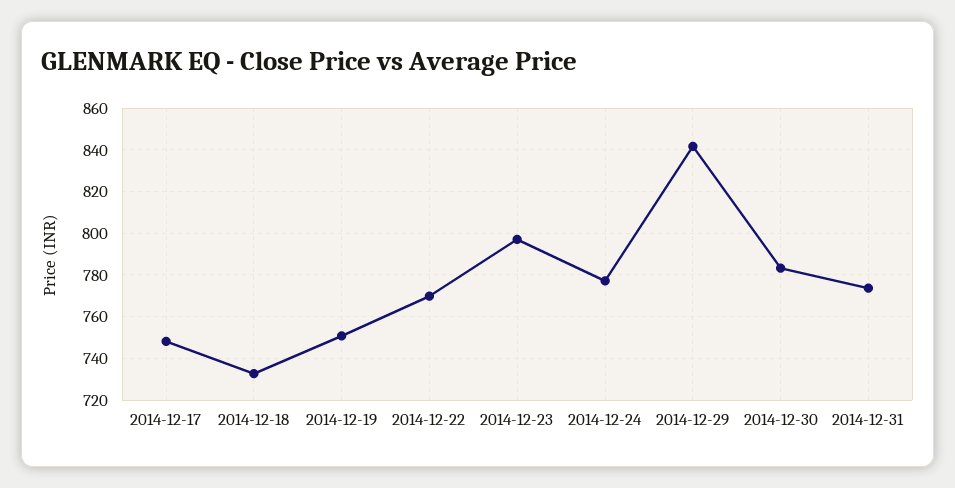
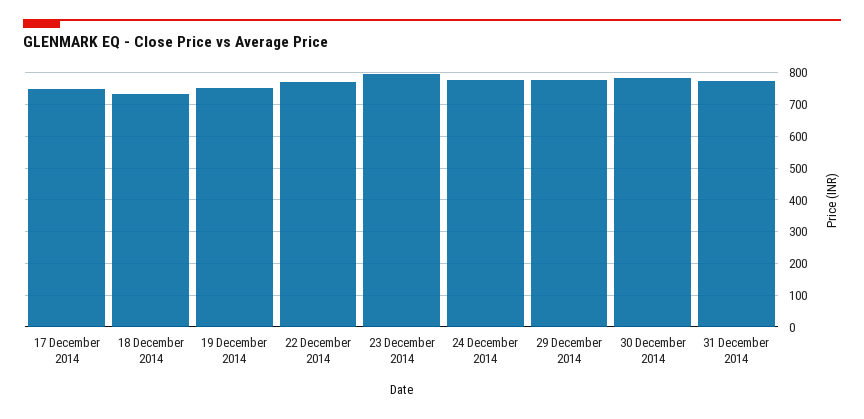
  {
    "2014-12-17": 750,
    "2014-12-18": 735,
    "2014-12-19": 750,
    "2014-12-22": 770,
    "2014-12-23": 795,
    "2014-12-24": 775,
-   "2014-12-29": 840,
+   "2014-12-29": 780,
    "2014-12-30": 785,
    "2014-12-31": 775
  }

